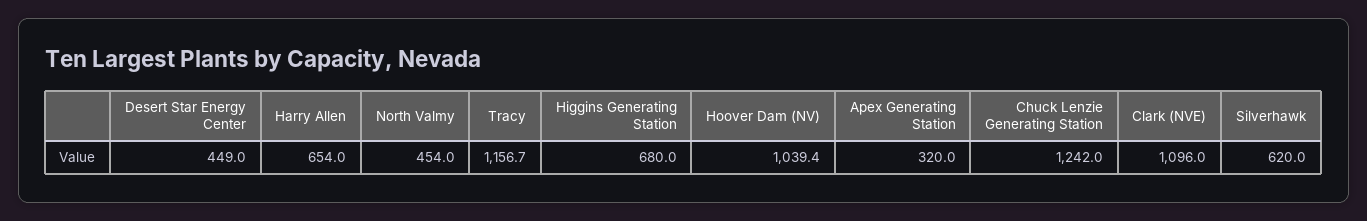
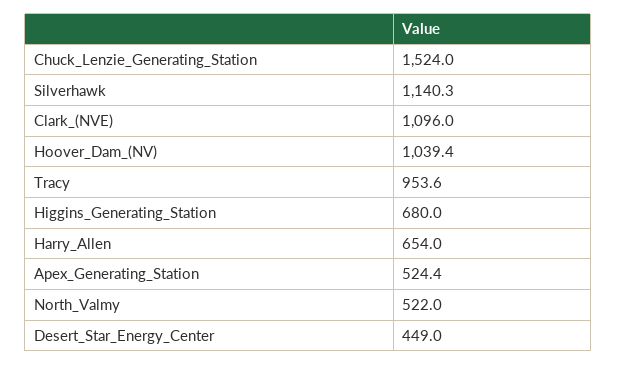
  {
    "Desert Star Energy Center": 449,
    "Harry Allen": 654,
-   "North Valmy": 454,
+   "North Valmy": 522,
-   "Tracy": 1156.7,
+   "Tracy": 953.6,
    "Higgins Generating Station": 680,
    "Hoover Dam (NV)": 1039.4,
-   "Apex Generating Station": 320,
+   "Apex Generating Station": 524.4,
-   "Chuck Lenzie Generating Station": 1242,
+   "Chuck Lenzie Generating Station": 1524,
    "Clark (NVE)": 1096,
-   "Silverhawk": 620
+   "Silverhawk": 1140.3
  }

